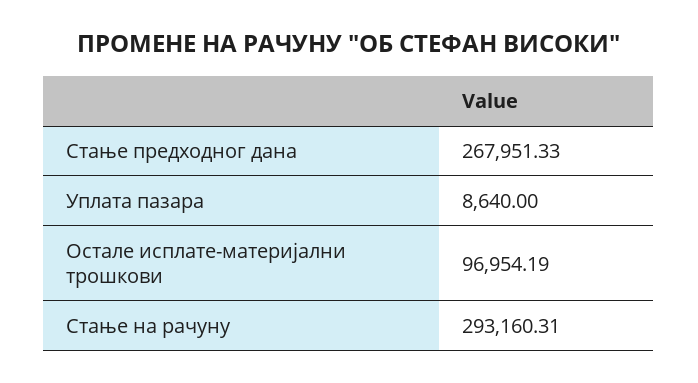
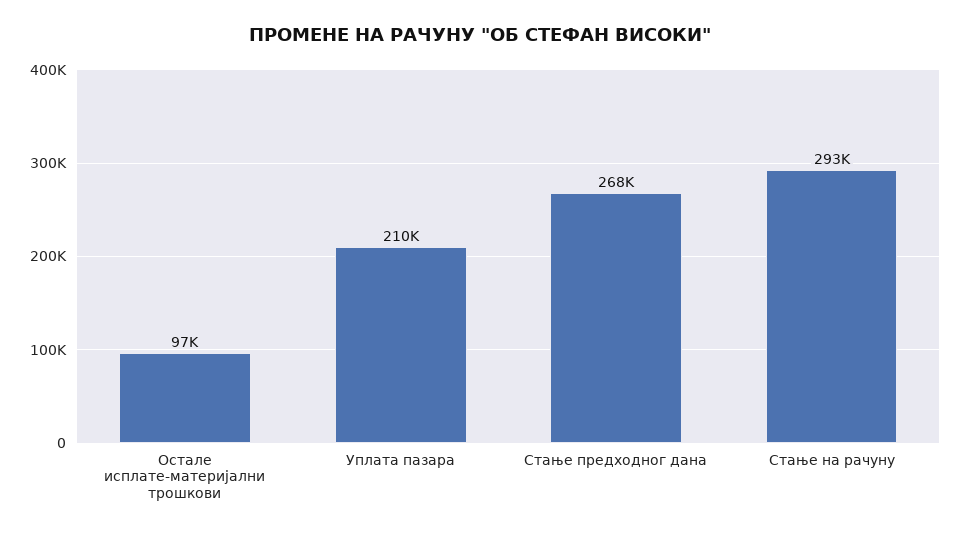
  {
    "Стање предходног дана": 267951.33,
-   "Уплата пазара": 8640,
+   "Уплата пазара": 210000,
    "Остале исплате-материјални трошкови": 96954.19,
    "Стање на рачуну": 293160.31
  }

